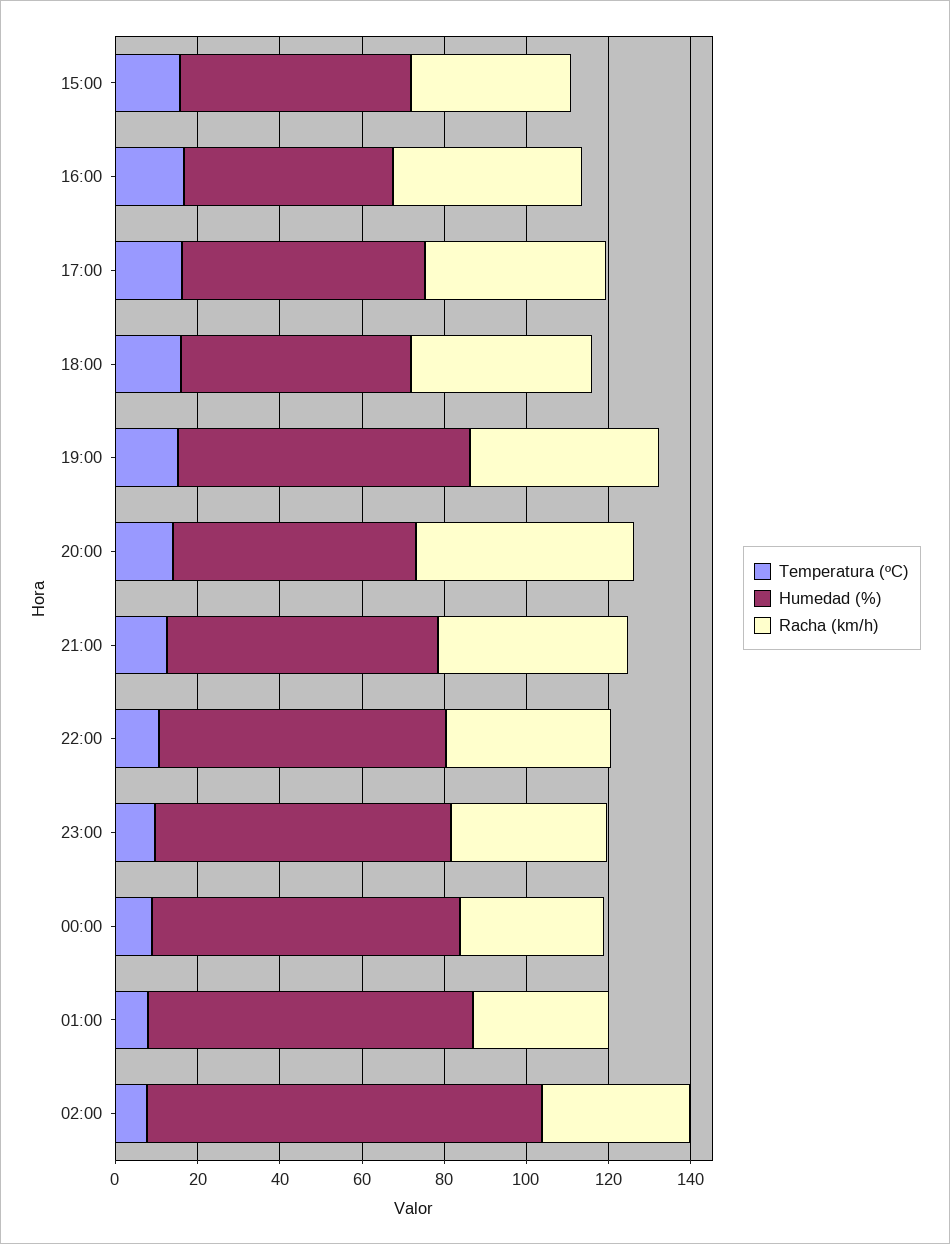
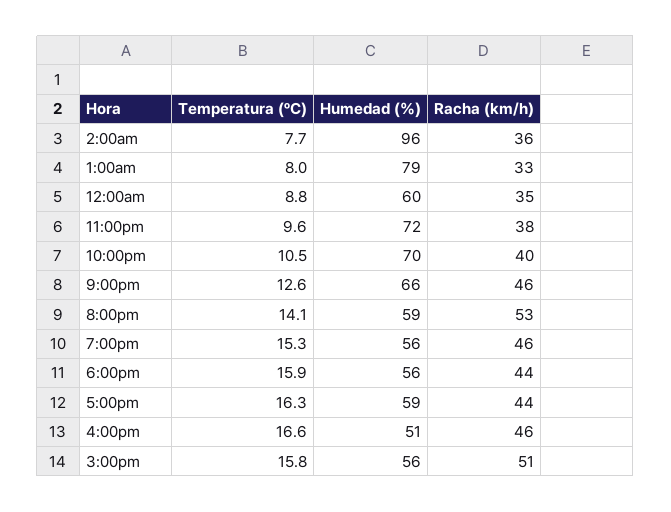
  {
    "Temperatura (ºC)": {
      "15:00": 15.8,
      "16:00": 16.6,
      "17:00": 16.3,
      "18:00": 15.9,
      "19:00": 15.3,
      "20:00": 14.1,
      "21:00": 12.6,
      "22:00": 10.5,
      "23:00": 9.6,
      "00:00": 8.8,
      "01:00": 8,
      "02:00": 7.7
    },
    "Humedad (%)": {
      "15:00": 56,
      "16:00": 51,
      "17:00": 59,
      "18:00": 56,
-     "19:00": 70,
+     "19:00": 56,
      "20:00": 59,
      "21:00": 66,
      "22:00": 70,
      "23:00": 72,
-     "00:00": 75,
+     "00:00": 60,
      "01:00": 79,
      "02:00": 96
    },
    "Racha (km/h)": {
-     "15:00": 40,
+     "15:00": 51,
      "16:00": 46,
      "17:00": 44,
      "18:00": 44,
      "19:00": 46,
      "20:00": 53,
      "21:00": 46,
      "22:00": 40,
      "23:00": 38,
      "00:00": 35,
      "01:00": 33,
      "02:00": 36
    }
  }

